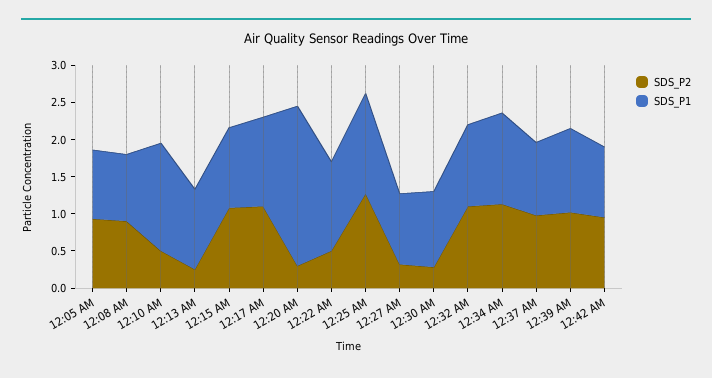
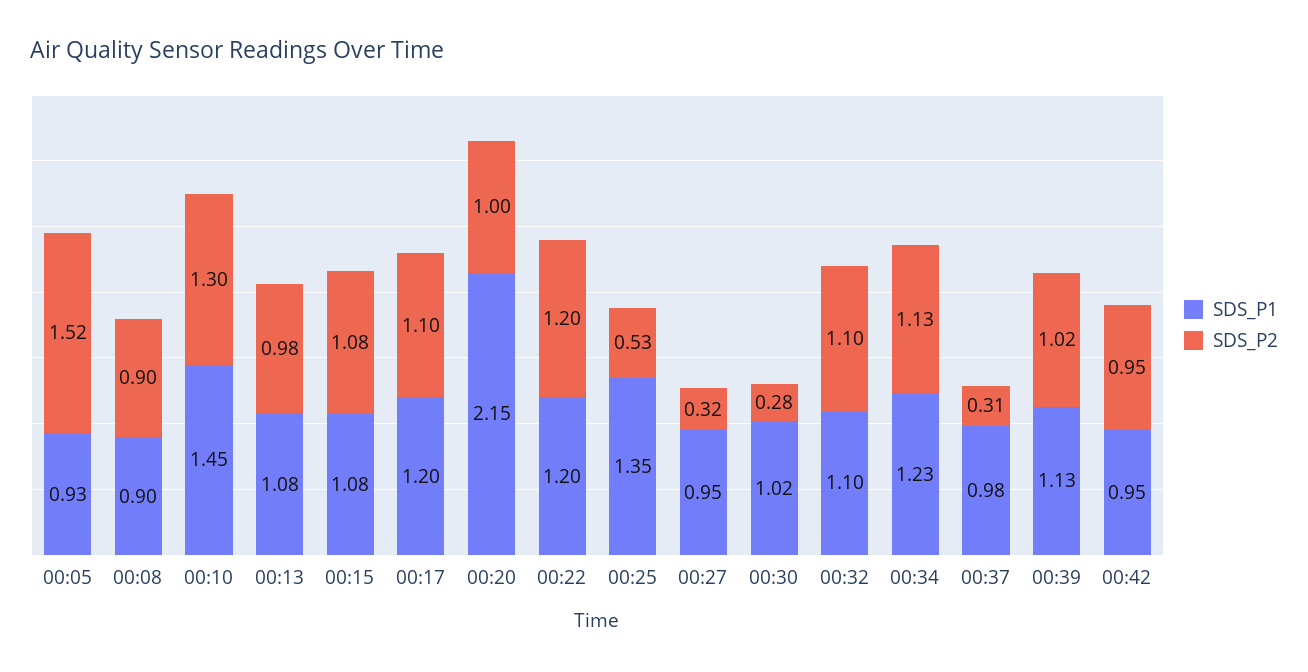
  {
    "SDS_P2": {
-     "12:05 AM": 1,
+     "12:05 AM": 1.52,
      "12:08 AM": 0.9,
-     "12:10 AM": 0.5,
+     "12:10 AM": 1.3,
-     "12:13 AM": 0.25,
+     "12:13 AM": 0.98,
      "12:15 AM": 1.08,
      "12:17 AM": 1.1,
-     "12:20 AM": 0.25,
+     "12:20 AM": 1,
-     "12:22 AM": 0.5,
+     "12:22 AM": 1.2,
-     "12:25 AM": 1.25,
+     "12:25 AM": 0.53,
      "12:27 AM": 0.32,
      "12:30 AM": 0.28,
      "12:32 AM": 1.1,
      "12:34 AM": 1.13,
-     "12:37 AM": 1,
+     "12:37 AM": 0.31,
      "12:39 AM": 1.02,
      "12:42 AM": 0.95
    },
    "SDS_P1": {
      "12:05 AM": 0.93,
      "12:08 AM": 0.9,
      "12:10 AM": 1.45,
      "12:13 AM": 1.08,
      "12:15 AM": 1.08,
      "12:17 AM": 1.2,
      "12:20 AM": 2.15,
      "12:22 AM": 1.2,
      "12:25 AM": 1.35,
      "12:27 AM": 0.95,
      "12:30 AM": 1.02,
      "12:32 AM": 1.1,
      "12:34 AM": 1.23,
      "12:37 AM": 0.98,
      "12:39 AM": 1.13,
      "12:42 AM": 0.95
    }
  }

